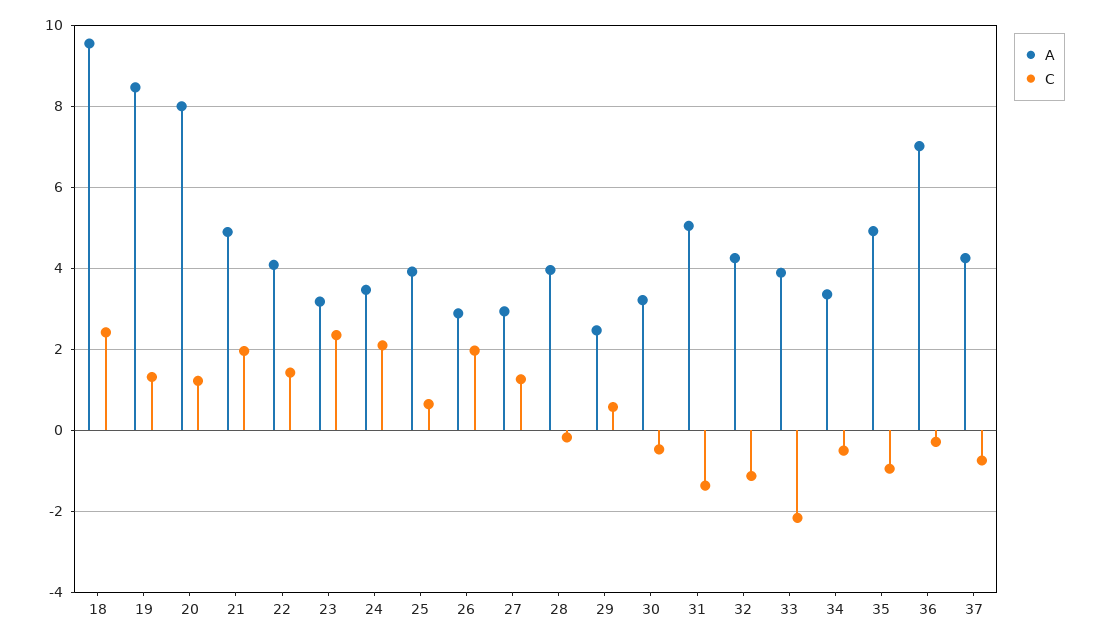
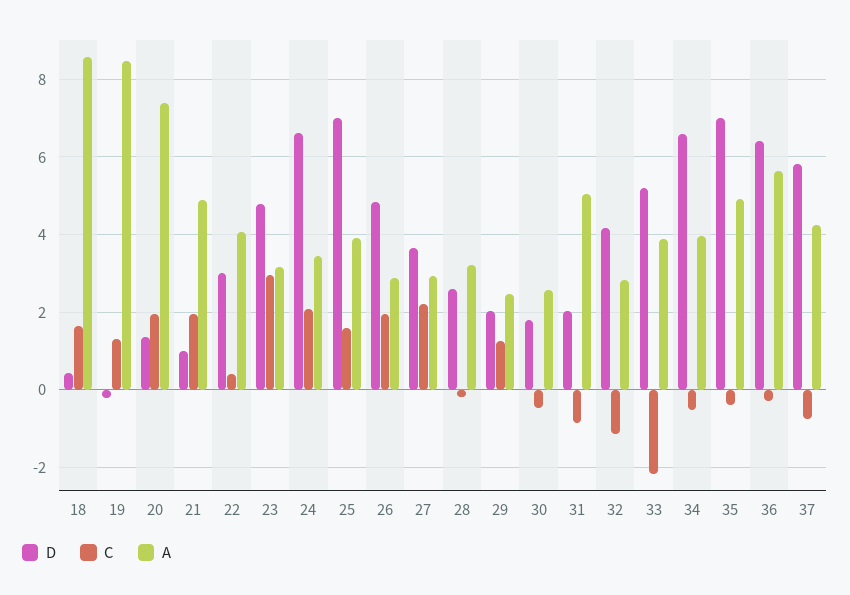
  {
    "A": {
-     "18": 9.6,
+     "18": 8.6,
      "19": 8.4,
-     "20": 8,
+     "20": 7.4,
      "21": 4.8,
      "22": 4,
      "23": 3.2,
      "24": 3.4,
      "25": 4,
      "26": 2.8,
      "27": 3,
-     "28": 4,
+     "28": 3.2,
      "29": 2.4,
-     "30": 3.2,
+     "30": 2.6,
      "31": 5,
-     "32": 4.2,
+     "32": 2.8,
      "33": 3.8,
-     "34": 3.4,
+     "34": 4,
      "35": 5,
-     "36": 7,
+     "36": 5.6,
      "37": 4.2
    },
    "C": {
-     "18": 2.4,
+     "18": 1.6,
      "19": 1.4,
-     "20": 1.2,
+     "20": 2,
      "21": 2,
-     "22": 1.4,
+     "22": 0.4,
-     "23": 2.4,
+     "23": 3,
      "24": 2,
-     "25": 0.6,
+     "25": 1.6,
      "26": 2,
-     "27": 1.2,
+     "27": 2.2,
      "28": -0.2,
-     "29": 0.6,
+     "29": 1.2,
      "30": -0.4,
-     "31": -1.4,
+     "31": -0.8,
      "32": -1.2,
      "33": -2.2,
      "34": -0.6,
-     "35": -1,
+     "35": -0.4,
      "36": -0.2,
      "37": -0.8
-   }
+   },
+   "D": {
+     "18": 0.4,
+     "19": -0.2,
+     "20": 1.4,
+     "21": 1,
+     "22": 3,
+     "23": 4.8,
+     "24": 6.6,
+     "25": 7,
+     "26": 4.8,
+     "27": 3.6,
+     "28": 2.6,
+     "29": 2,
+     "30": 1.8,
+     "31": 2,
+     "32": 4.2,
+     "33": 5.2,
+     "34": 6.6,
+     "35": 7,
+     "36": 6.4,
+     "37": 5.8
+   }
  }

